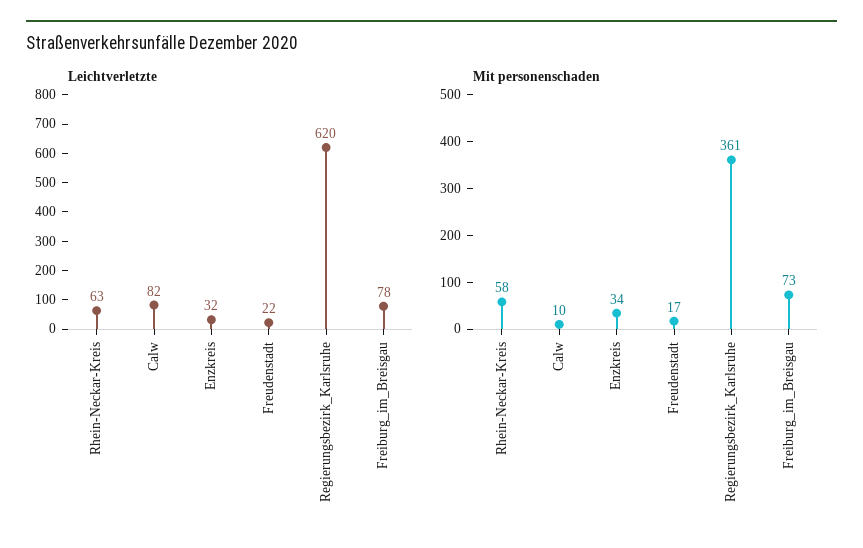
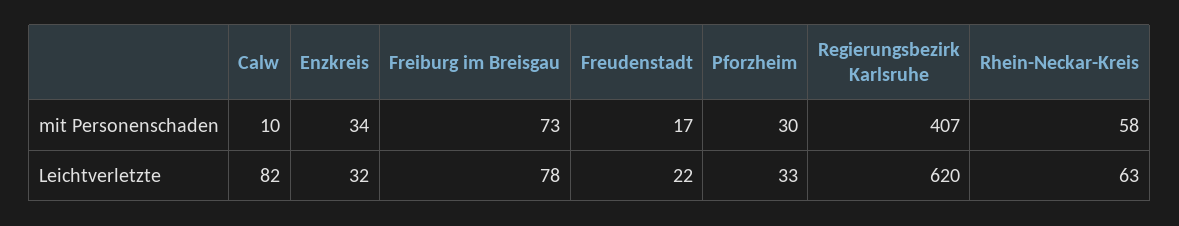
  {
    "Leichtverletzte": {
      "Rhein-Neckar-Kreis": 63,
      "Calw": 82,
      "Enzkreis": 32,
      "Freudenstadt": 22,
      "Regierungsbezirk_Karlsruhe": 620,
-     "Freiburg_im_Breisgau": 78
+     "Freiburg_im_Breisgau": 78,
+     "Pforzheim": 33
    },
    "Mit personenschaden": {
      "Rhein-Neckar-Kreis": 58,
      "Calw": 10,
      "Enzkreis": 34,
      "Freudenstadt": 17,
-     "Regierungsbezirk_Karlsruhe": 361,
+     "Regierungsbezirk_Karlsruhe": 407,
-     "Freiburg_im_Breisgau": 73
+     "Freiburg_im_Breisgau": 73,
+     "Pforzheim": 30
    }
  }

